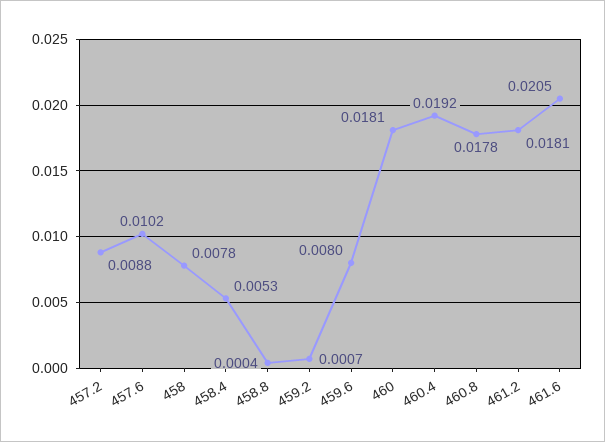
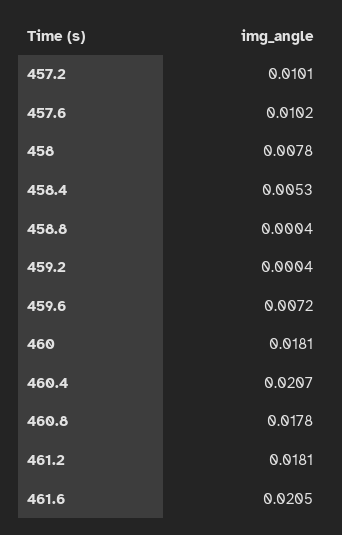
  {
-   "457.2": 0.0088,
+   "457.2": 0.0101,
    "457.6": 0.0102,
    "458": 0.0078,
    "458.4": 0.0053,
    "458.8": 0.0004,
-   "459.2": 0.0007,
+   "459.2": 0.0004,
-   "459.6": 0.008,
+   "459.6": 0.0072,
    "460": 0.0181,
-   "460.4": 0.0192,
+   "460.4": 0.0207,
    "460.8": 0.0178,
    "461.2": 0.0181,
    "461.6": 0.0205
  }

